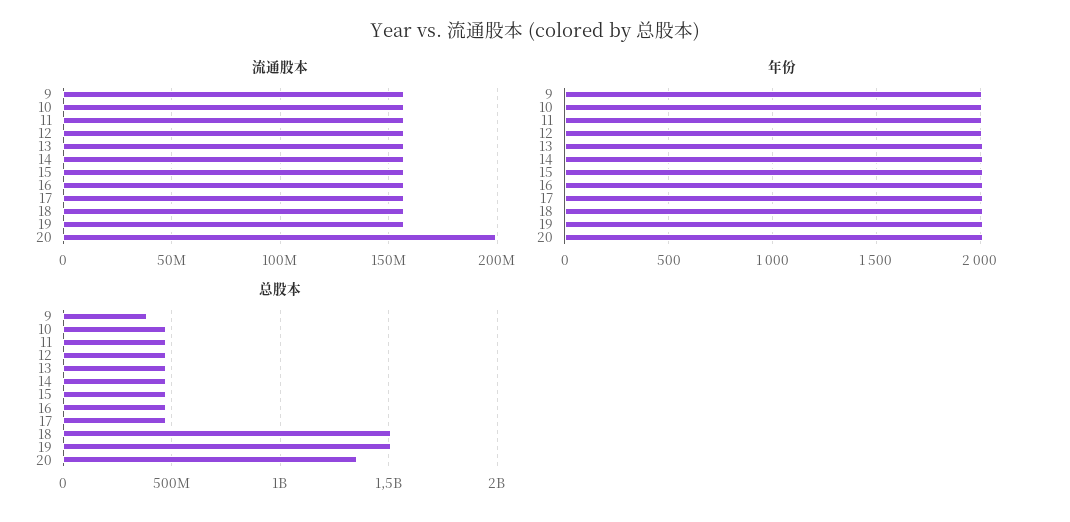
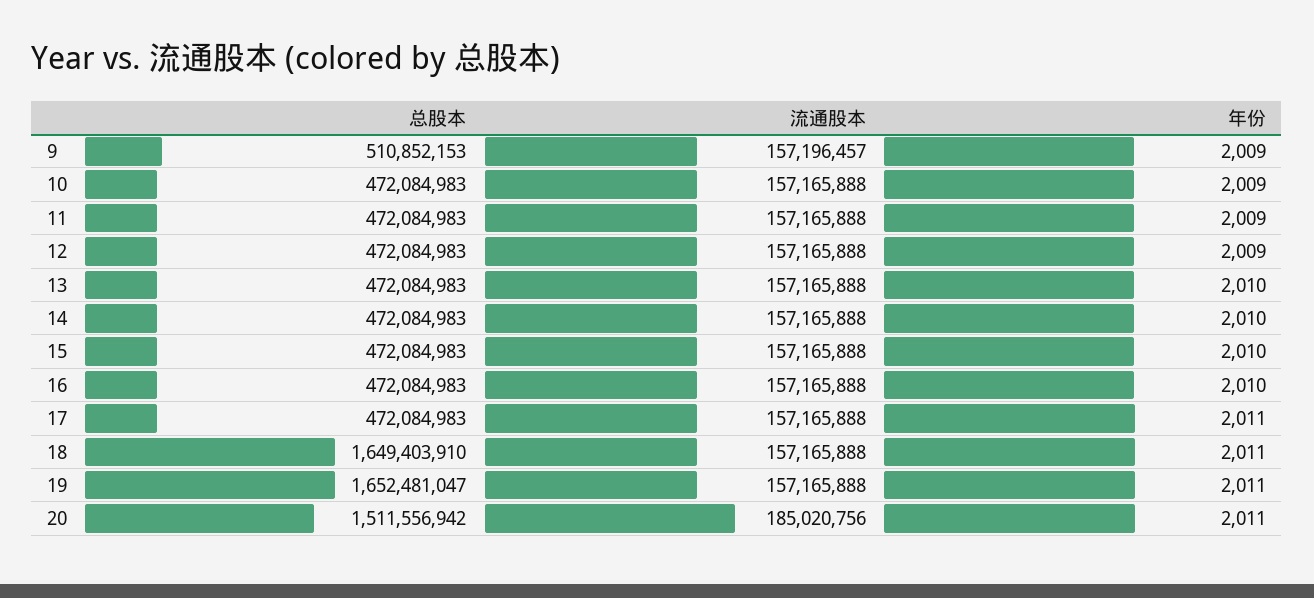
  {
    "流通股本": {
      "9": 157196457,
      "10": 157165888,
      "11": 157165888,
      "12": 157165888,
      "13": 157165888,
      "14": 157165888,
      "15": 157165888,
      "16": 157165888,
      "17": 157165888,
      "18": 157165888,
      "19": 157165888,
-     "20": 200000000
+     "20": 185020756
    },
    "年份": {
      "9": 2009,
      "10": 2009,
      "11": 2009,
      "12": 2009,
      "13": 2010,
      "14": 2010,
      "15": 2010,
      "16": 2010,
      "17": 2011,
      "18": 2011,
      "19": 2011,
      "20": 2011
    },
    "总股本": {
-     "9": 400000000,
+     "9": 510852153,
      "10": 472084983,
      "11": 472084983,
      "12": 472084983,
      "13": 472084983,
      "14": 472084983,
      "15": 472084983,
      "16": 472084983,
      "17": 472084983,
-     "18": 1500000000,
+     "18": 1649403910,
-     "19": 1500000000,
+     "19": 1652481047,
-     "20": 1350000000
+     "20": 1511556942
    }
  }

